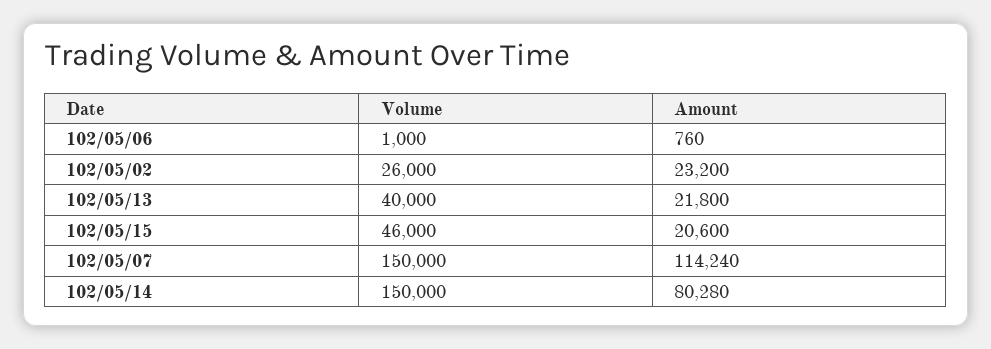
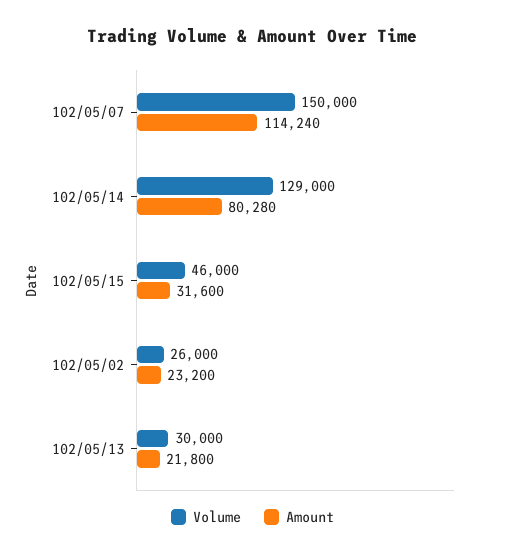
  {
    "Volume": {
-     "102/05/06": 1000,
      "102/05/02": 26000,
-     "102/05/13": 40000,
+     "102/05/13": 30000,
      "102/05/15": 46000,
      "102/05/07": 150000,
-     "102/05/14": 150000
+     "102/05/14": 129000
    },
    "Amount": {
-     "102/05/06": 760,
      "102/05/02": 23200,
      "102/05/13": 21800,
-     "102/05/15": 20600,
+     "102/05/15": 31600,
      "102/05/07": 114240,
      "102/05/14": 80280
    }
  }

